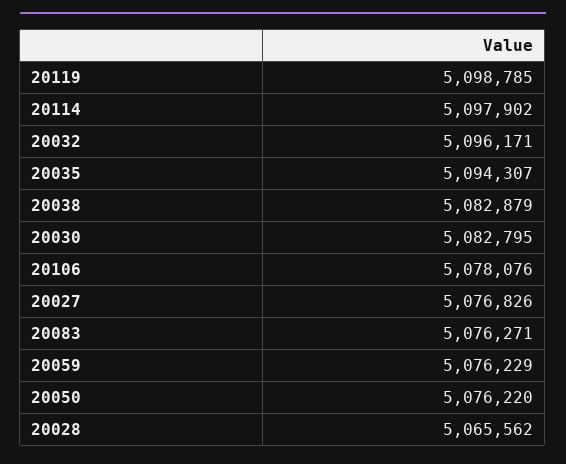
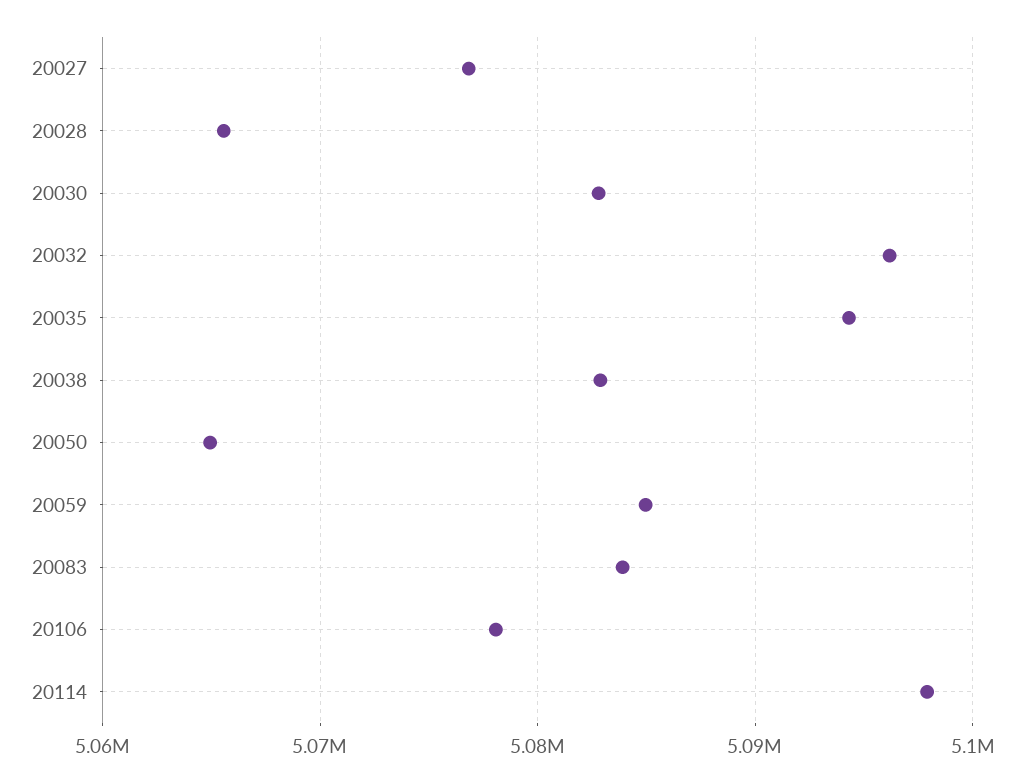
  {
-   "20119": 5098785,
    "20114": 5097902,
    "20032": 5096171,
    "20035": 5094307,
    "20038": 5082879,
    "20030": 5082795,
    "20106": 5078076,
    "20027": 5076826,
-   "20083": 5076271,
+   "20083": 5084000,
-   "20059": 5076229,
+   "20059": 5085000,
-   "20050": 5076220,
+   "20050": 5065000,
    "20028": 5065562
  }

